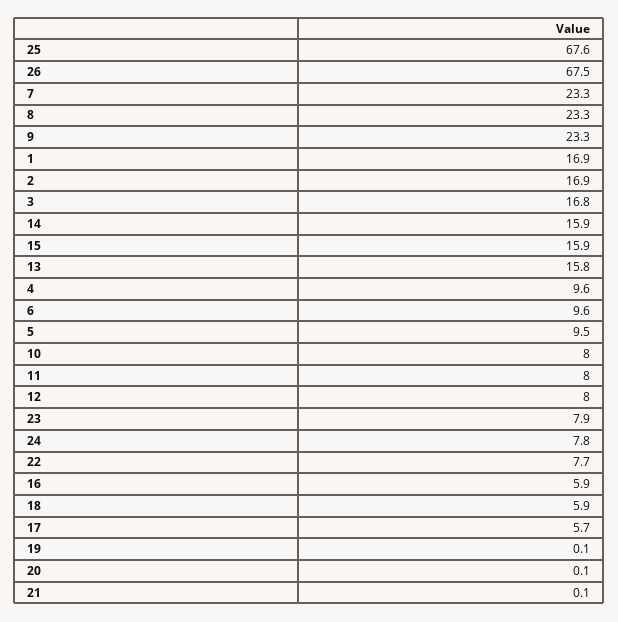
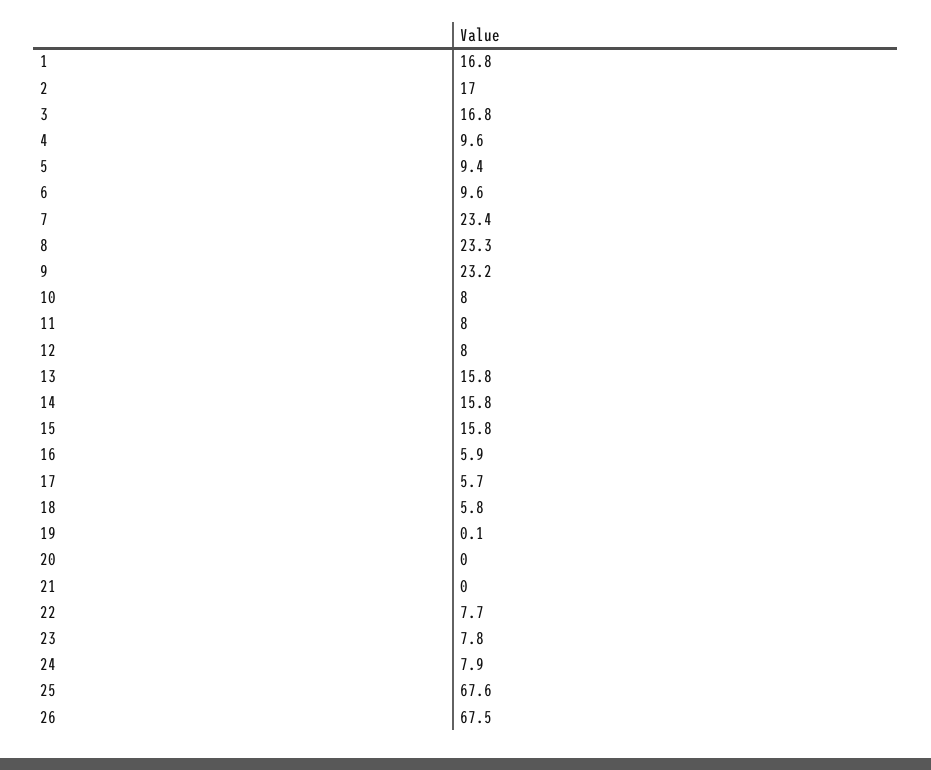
  {
    "25": 67.6,
    "26": 67.5,
-   "7": 23.3,
+   "7": 23.4,
    "8": 23.3,
-   "9": 23.3,
+   "9": 23.2,
-   "1": 16.9,
+   "1": 16.8,
-   "2": 16.9,
+   "2": 17,
    "3": 16.8,
-   "14": 15.9,
+   "14": 15.8,
-   "15": 15.9,
+   "15": 15.8,
    "13": 15.8,
    "4": 9.6,
    "6": 9.6,
-   "5": 9.5,
+   "5": 9.4,
    "10": 8,
    "11": 8,
    "12": 8,
-   "23": 7.9,
+   "23": 7.8,
-   "24": 7.8,
+   "24": 7.9,
    "22": 7.7,
    "16": 5.9,
-   "18": 5.9,
+   "18": 5.8,
    "17": 5.7,
    "19": 0.1,
-   "20": 0.1,
+   "20": 0,
-   "21": 0.1
+   "21": 0
  }

